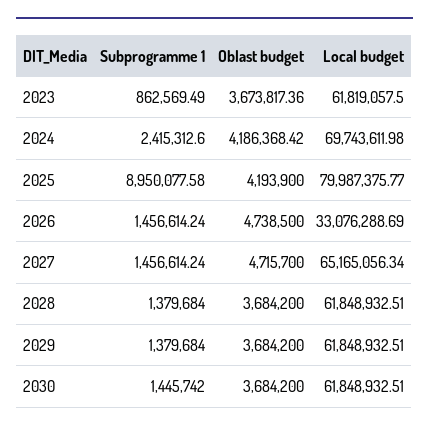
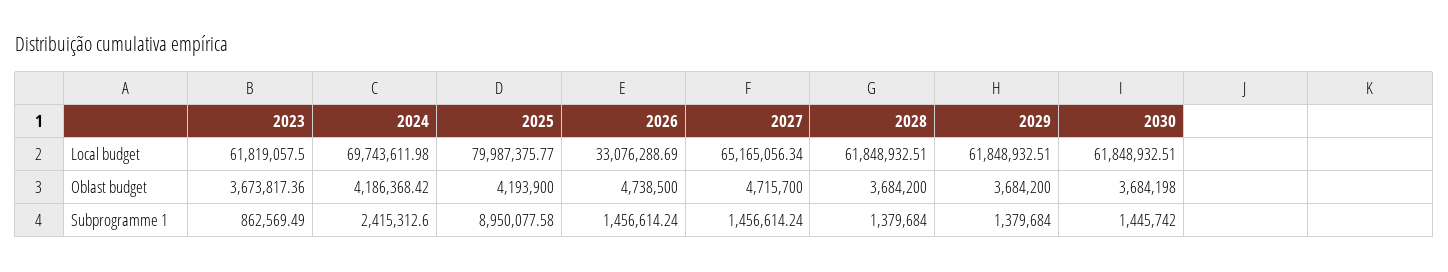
  {
    "Subprogramme 1": {
      "2023": 862569.49,
      "2024": 2415312.6,
      "2025": 8950077.58,
      "2026": 1456614.24,
      "2027": 1456614.24,
      "2028": 1379684,
      "2029": 1379684,
      "2030": 1445742
    },
    "Oblast budget": {
      "2023": 3673817.36,
      "2024": 4186368.42,
      "2025": 4193900,
      "2026": 4738500,
      "2027": 4715700,
      "2028": 3684200,
      "2029": 3684200,
-     "2030": 3684200
+     "2030": 3684198
    },
    "Local budget": {
      "2023": 61819057.5,
      "2024": 69743611.98,
      "2025": 79987375.77,
      "2026": 33076288.69,
      "2027": 65165056.34,
      "2028": 61848932.51,
      "2029": 61848932.51,
      "2030": 61848932.51
    }
  }

